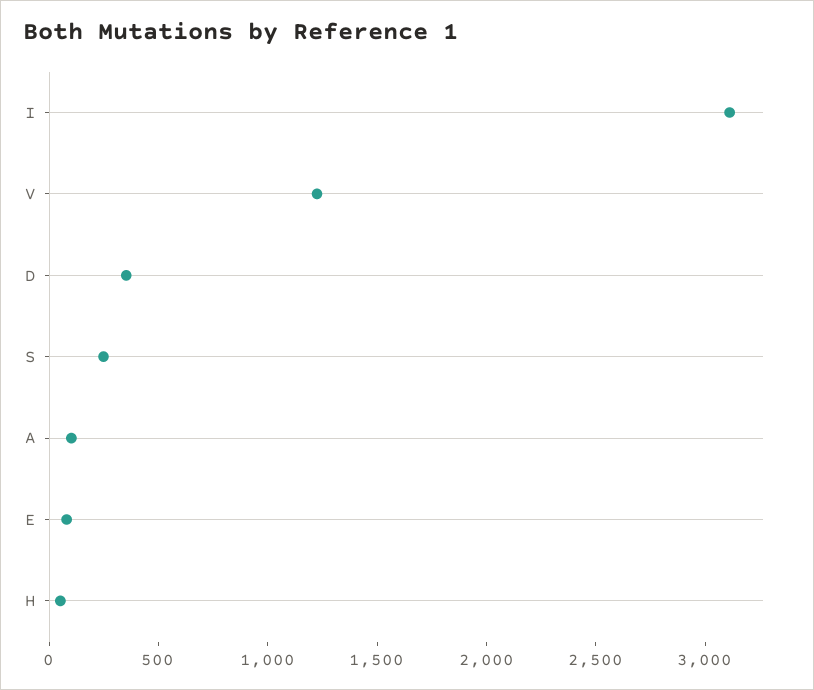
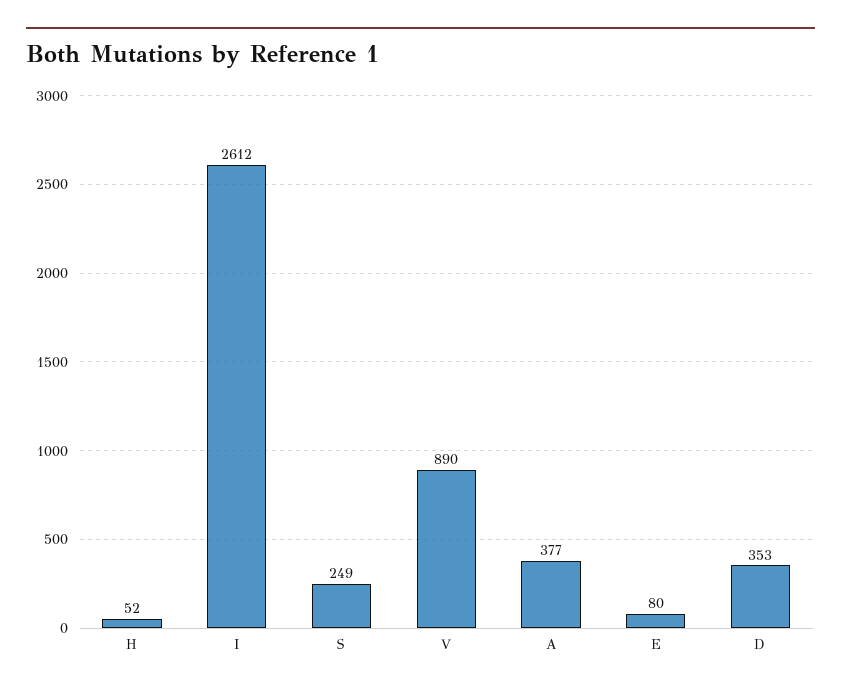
  {
-   "I": 3100,
+   "I": 2612,
-   "V": 1200,
+   "V": 890,
    "D": 353,
    "S": 249,
-   "A": 100,
+   "A": 377,
    "E": 80,
    "H": 52
  }

